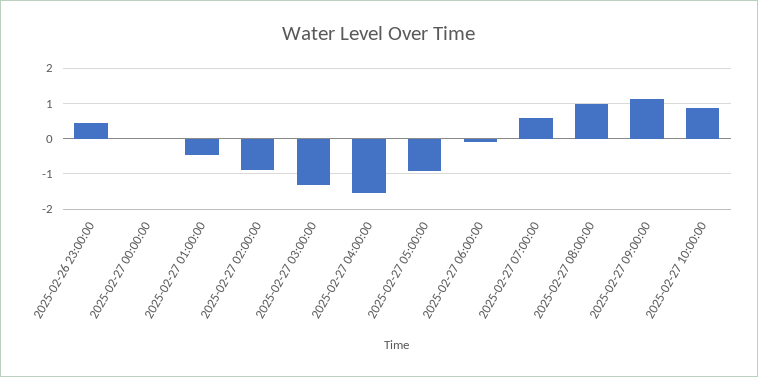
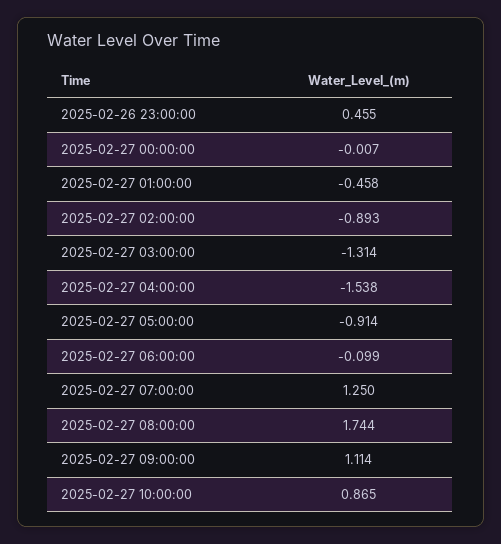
  {
    "2025-02-26 23:00:00": 0.455,
    "2025-02-27 00:00:00": -0.007,
    "2025-02-27 01:00:00": -0.458,
    "2025-02-27 02:00:00": -0.893,
    "2025-02-27 03:00:00": -1.314,
    "2025-02-27 04:00:00": -1.538,
    "2025-02-27 05:00:00": -0.914,
    "2025-02-27 06:00:00": -0.099,
-   "2025-02-27 07:00:00": 0.6,
+   "2025-02-27 07:00:00": 1.25,
-   "2025-02-27 08:00:00": 1,
+   "2025-02-27 08:00:00": 1.744,
    "2025-02-27 09:00:00": 1.114,
    "2025-02-27 10:00:00": 0.865
  }

